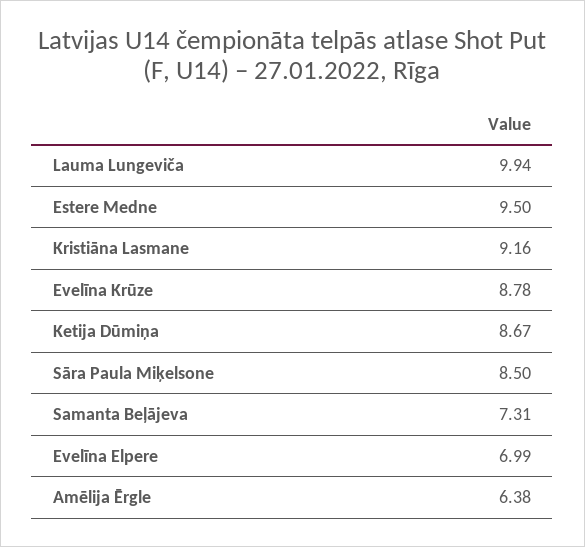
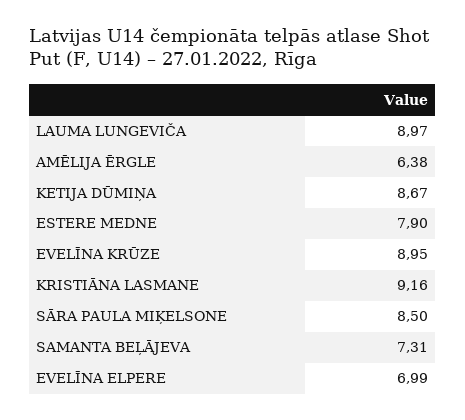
  {
-   "Lauma Lungeviča": 9.94,
+   "Lauma Lungeviča": 8.97,
-   "Estere Medne": 9.5,
+   "Estere Medne": 7.9,
    "Kristiāna Lasmane": 9.16,
-   "Evelīna Krūze": 8.78,
+   "Evelīna Krūze": 8.95,
    "Ketija Dūmiņa": 8.67,
    "Sāra Paula Miķelsone": 8.5,
    "Samanta Beļājeva": 7.31,
    "Evelīna Elpere": 6.99,
    "Amēlija Ērgle": 6.38
  }

